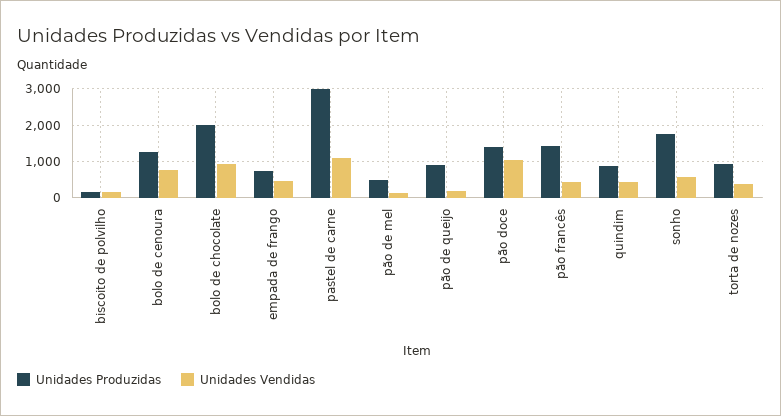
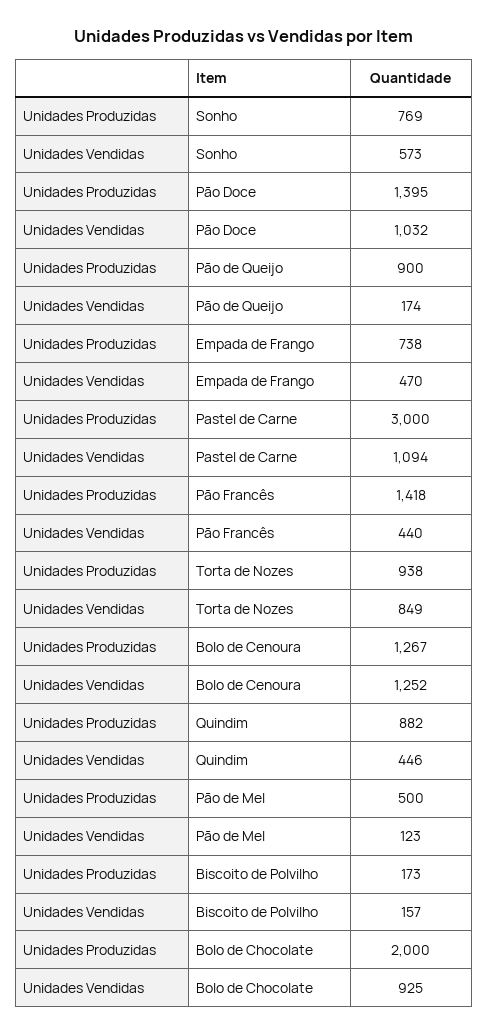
  {
    "Unidades Produzidas": {
      "biscoito de polvilho": 173,
      "bolo de cenoura": 1267,
      "bolo de chocolate": 2000,
      "empada de frango": 738,
      "pastel de carne": 3000,
      "pão de mel": 500,
      "pão de queijo": 900,
      "pão doce": 1395,
      "pão francês": 1418,
      "quindim": 882,
-     "sonho": 1800,
+     "sonho": 769,
      "torta de nozes": 938
    },
    "Unidades Vendidas": {
      "biscoito de polvilho": 157,
-     "bolo de cenoura": 800,
+     "bolo de cenoura": 1252,
      "bolo de chocolate": 925,
      "empada de frango": 470,
      "pastel de carne": 1094,
      "pão de mel": 123,
      "pão de queijo": 174,
      "pão doce": 1032,
      "pão francês": 440,
      "quindim": 446,
      "sonho": 573,
-     "torta de nozes": 400
+     "torta de nozes": 849
    }
  }

